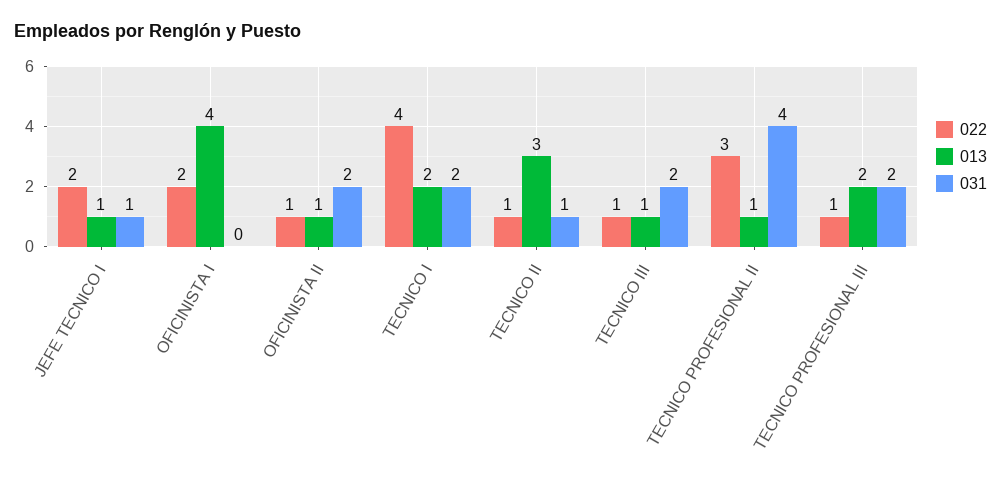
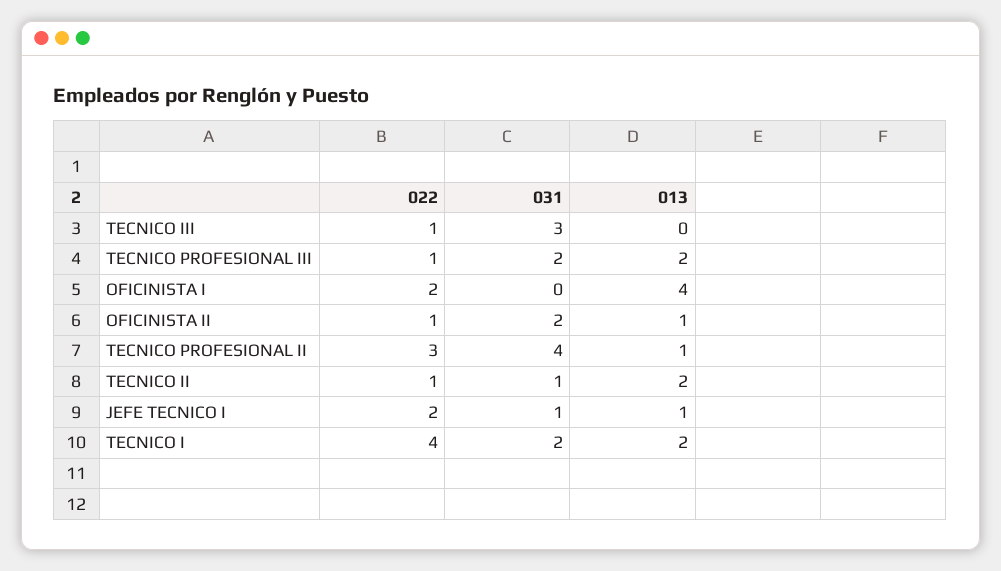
  {
    "022": {
      "JEFE TECNICO I": 2,
      "OFICINISTA I": 2,
      "OFICINISTA II": 1,
      "TECNICO I": 4,
      "TECNICO II": 1,
      "TECNICO III": 1,
      "TECNICO PROFESIONAL II": 3,
      "TECNICO PROFESIONAL III": 1
    },
    "013": {
      "JEFE TECNICO I": 1,
      "OFICINISTA I": 4,
      "OFICINISTA II": 1,
      "TECNICO I": 2,
-     "TECNICO II": 3,
+     "TECNICO II": 2,
-     "TECNICO III": 1,
+     "TECNICO III": 0,
      "TECNICO PROFESIONAL II": 1,
      "TECNICO PROFESIONAL III": 2
    },
    "031": {
      "JEFE TECNICO I": 1,
      "OFICINISTA I": 0,
      "OFICINISTA II": 2,
      "TECNICO I": 2,
      "TECNICO II": 1,
-     "TECNICO III": 2,
+     "TECNICO III": 3,
      "TECNICO PROFESIONAL II": 4,
      "TECNICO PROFESIONAL III": 2
    }
  }

